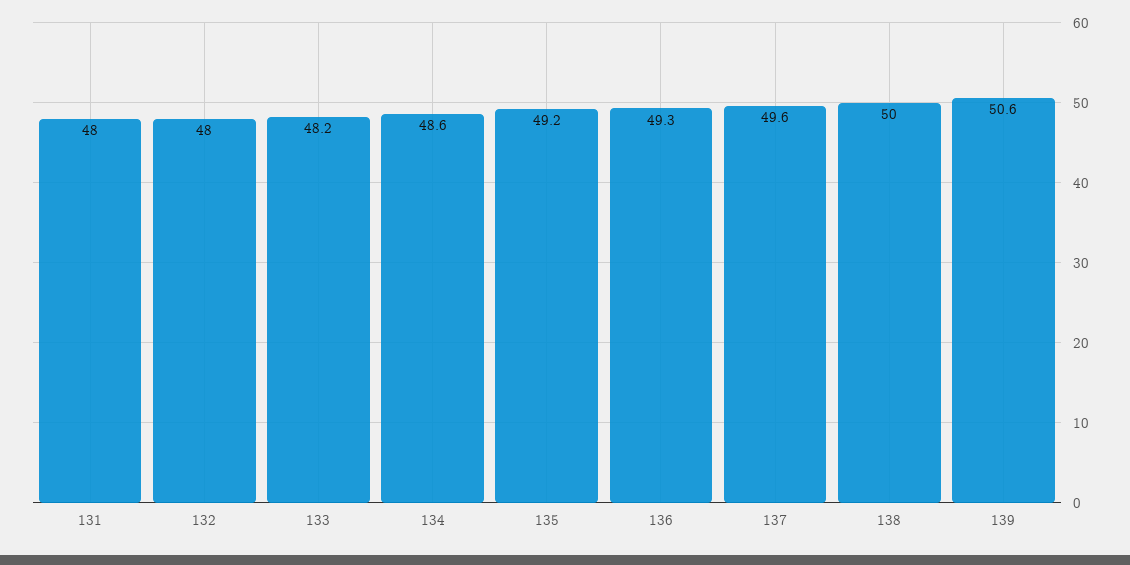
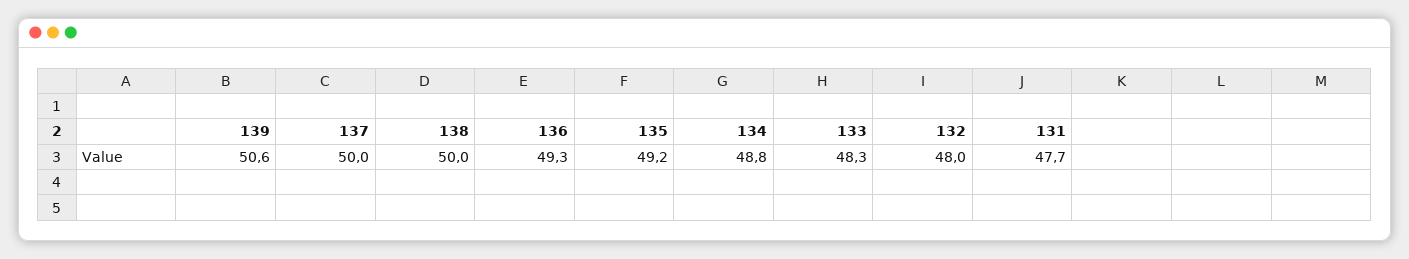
  {
-   "131": 48,
+   "131": 47.7,
    "132": 48,
-   "133": 48.2,
+   "133": 48.3,
-   "134": 48.6,
+   "134": 48.8,
    "135": 49.2,
    "136": 49.3,
-   "137": 49.6,
+   "137": 50,
    "138": 50,
    "139": 50.6
  }

